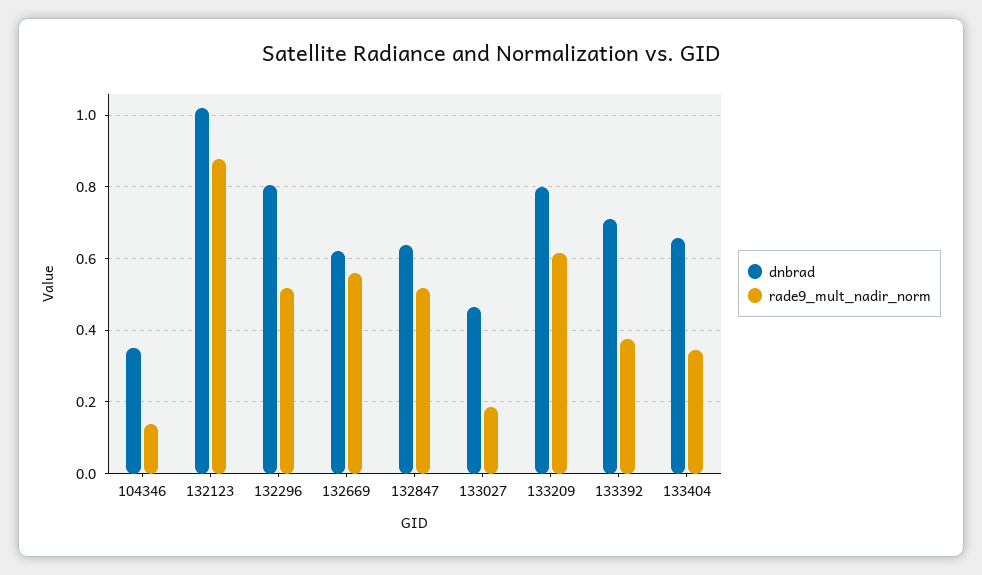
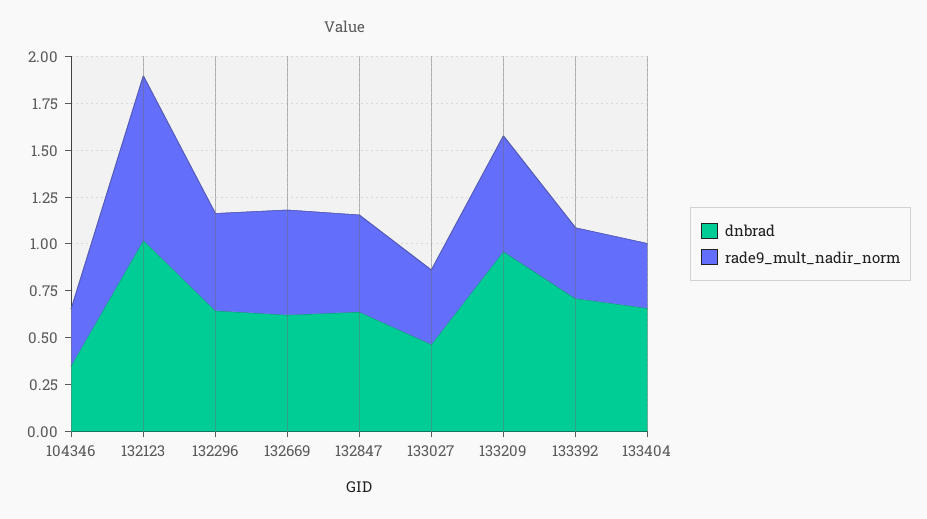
  {
    "dnbrad": {
      "104346": 0.36,
      "132123": 1.02,
-     "132296": 0.8,
+     "132296": 0.65,
      "132669": 0.62,
      "132847": 0.64,
      "133027": 0.46,
-     "133209": 0.8,
+     "133209": 0.95,
      "133392": 0.72,
      "133404": 0.66
    },
    "rade9_mult_nadir_norm": {
-     "104346": 0.14,
+     "104346": 0.3,
      "132123": 0.88,
      "132296": 0.52,
      "132669": 0.56,
      "132847": 0.52,
-     "133027": 0.18,
+     "133027": 0.4,
      "133209": 0.62,
      "133392": 0.38,
      "133404": 0.34
    }
  }

